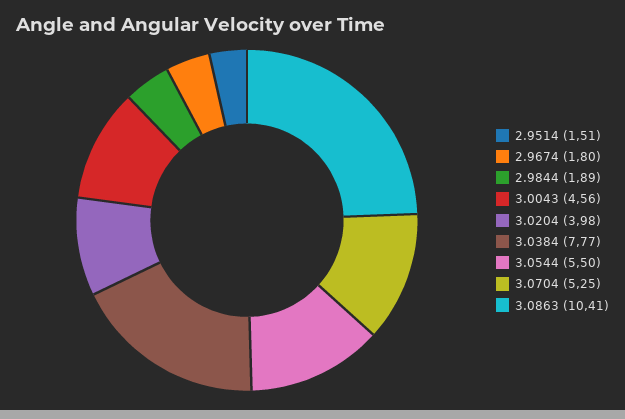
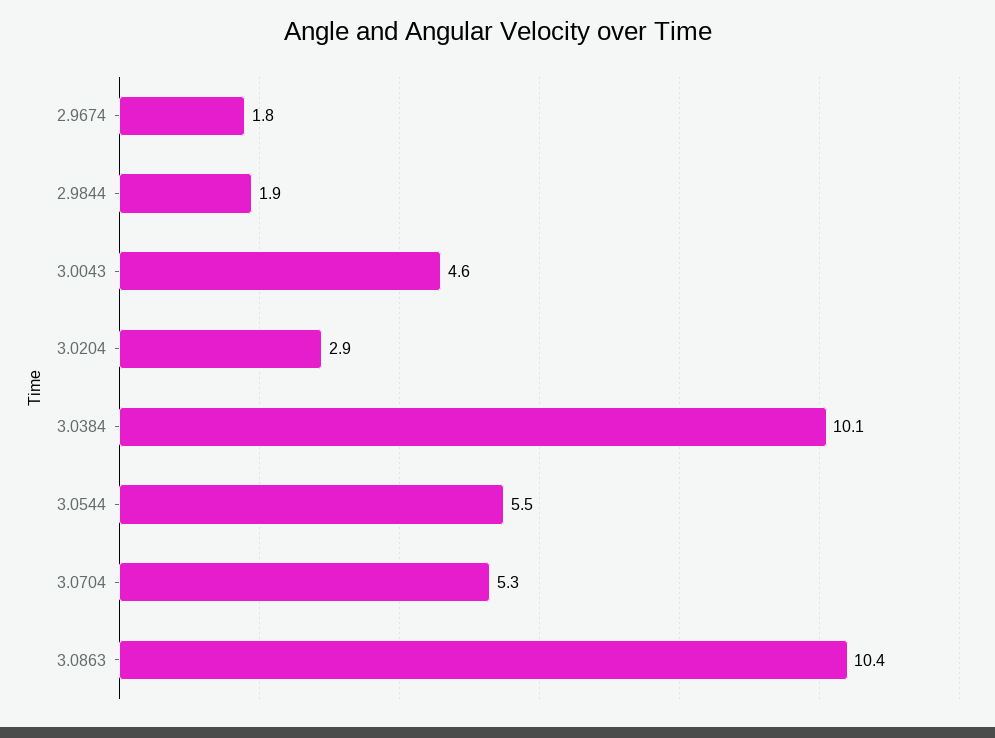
  {
-   "2.9514": 1.51,
    "2.9674": 1.8,
    "2.9844": 1.89,
    "3.0043": 4.56,
-   "3.0204": 3.98,
+   "3.0204": 2.9,
-   "3.0384": 7.77,
+   "3.0384": 10.1,
    "3.0544": 5.5,
    "3.0704": 5.25,
    "3.0863": 10.41
  }

